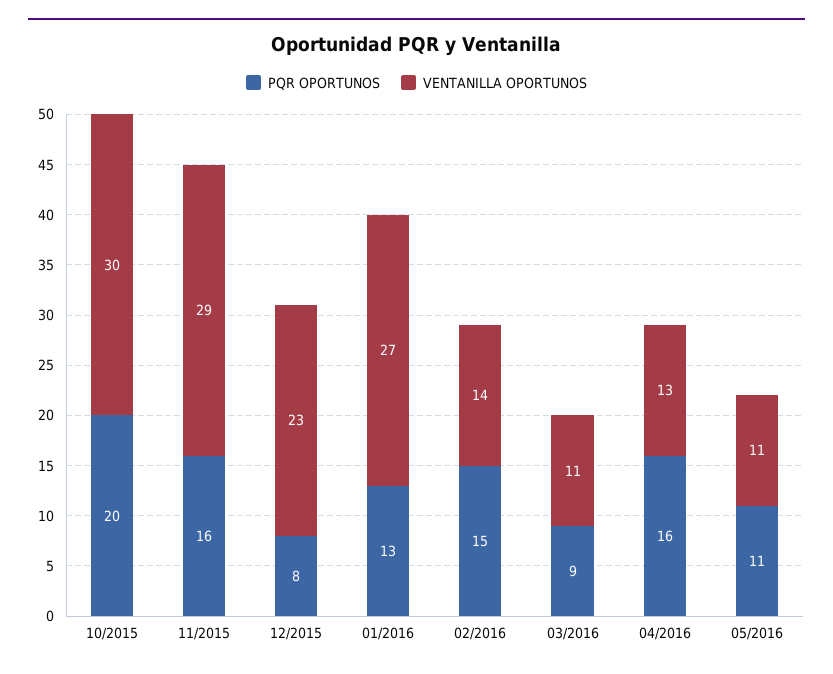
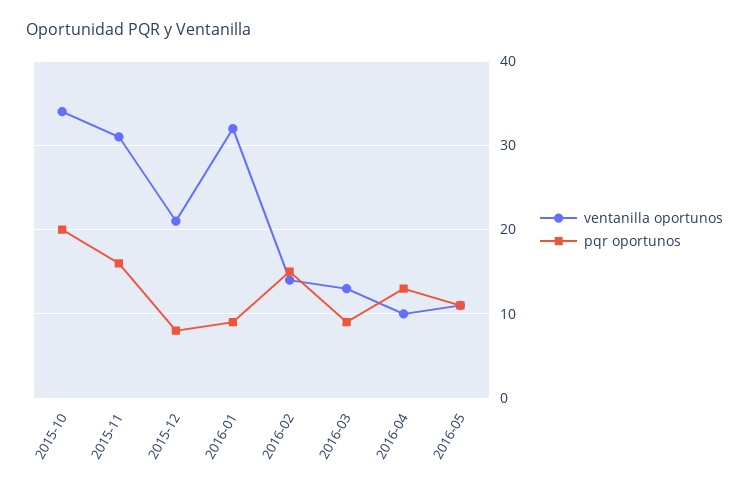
  {
    "PQR OPORTUNOS": {
      "10/2015": 20,
      "11/2015": 16,
      "12/2015": 8,
-     "01/2016": 13,
+     "01/2016": 9,
      "02/2016": 15,
      "03/2016": 9,
-     "04/2016": 16,
+     "04/2016": 13,
      "05/2016": 11
    },
    "VENTANILLA OPORTUNOS": {
-     "10/2015": 30,
+     "10/2015": 34,
-     "11/2015": 29,
+     "11/2015": 31,
-     "12/2015": 23,
+     "12/2015": 21,
-     "01/2016": 27,
+     "01/2016": 32,
      "02/2016": 14,
-     "03/2016": 11,
+     "03/2016": 13,
-     "04/2016": 13,
+     "04/2016": 10,
      "05/2016": 11
    }
  }

